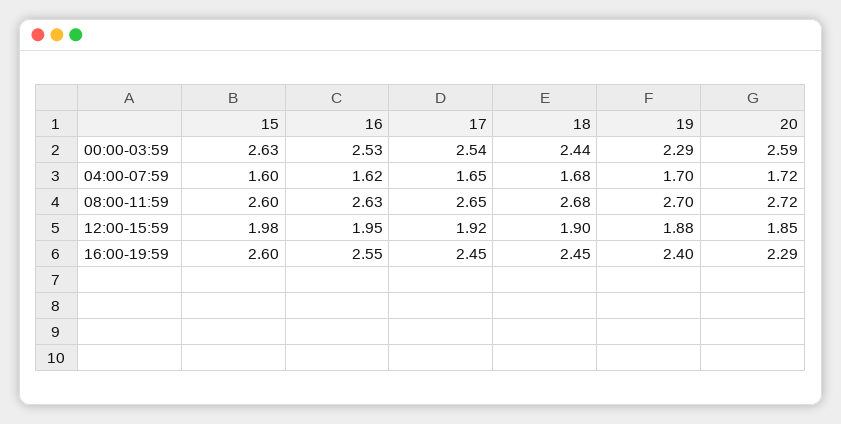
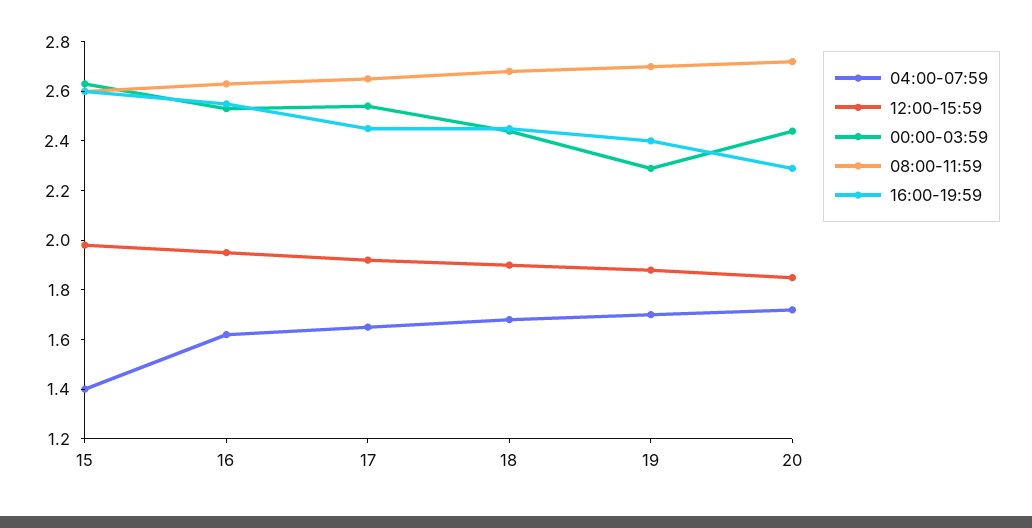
  {
    "00:00-03:59": {
      "15": 2.63,
      "16": 2.53,
      "17": 2.54,
      "18": 2.44,
      "19": 2.29,
-     "20": 2.59
+     "20": 2.45
    },
    "04:00-07:59": {
-     "15": 1.6,
+     "15": 1.4,
      "16": 1.62,
      "17": 1.65,
      "18": 1.68,
      "19": 1.7,
      "20": 1.72
    },
    "08:00-11:59": {
      "15": 2.6,
      "16": 2.63,
      "17": 2.65,
      "18": 2.68,
      "19": 2.7,
      "20": 2.72
    },
    "12:00-15:59": {
      "15": 1.98,
      "16": 1.95,
      "17": 1.92,
      "18": 1.9,
      "19": 1.88,
      "20": 1.85
    },
    "16:00-19:59": {
      "15": 2.6,
      "16": 2.55,
      "17": 2.45,
      "18": 2.45,
      "19": 2.4,
      "20": 2.29
    }
  }

